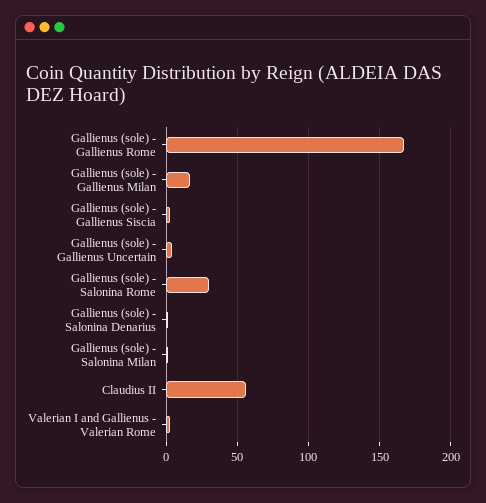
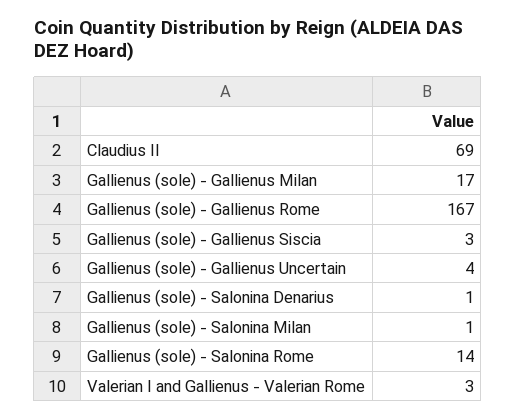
  {
    "Gallienus (sole) - Gallienus Rome": 167,
    "Gallienus (sole) - Gallienus Milan": 17,
    "Gallienus (sole) - Gallienus Siscia": 3,
    "Gallienus (sole) - Gallienus Uncertain": 4,
-   "Gallienus (sole) - Salonina Rome": 30,
+   "Gallienus (sole) - Salonina Rome": 14,
    "Gallienus (sole) - Salonina Denarius": 1,
    "Gallienus (sole) - Salonina Milan": 1,
-   "Claudius II": 55,
+   "Claudius II": 69,
    "Valerian I and Gallienus - Valerian Rome": 3
  }

